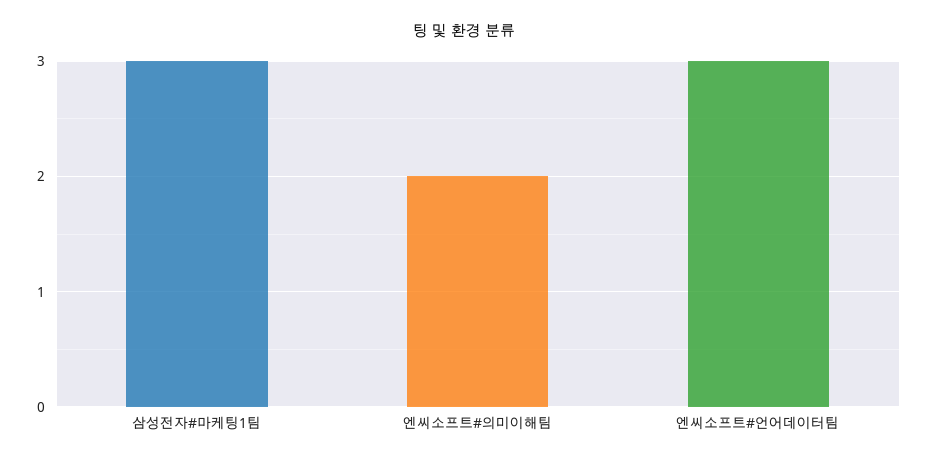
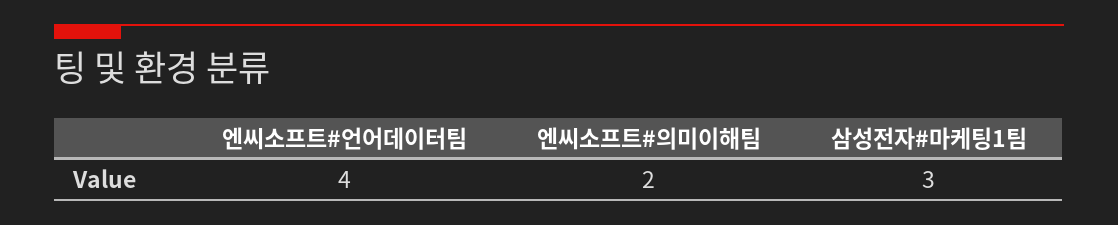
  {
    "삼성전자#마케팅1팀": 3,
    "엔씨소프트#의미이해팀": 2,
-   "엔씨소프트#언어데이터팀": 3
+   "엔씨소프트#언어데이터팀": 4
  }

